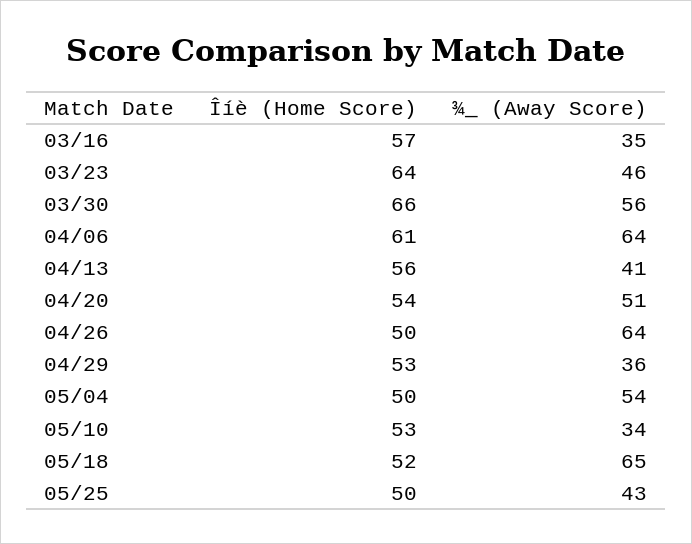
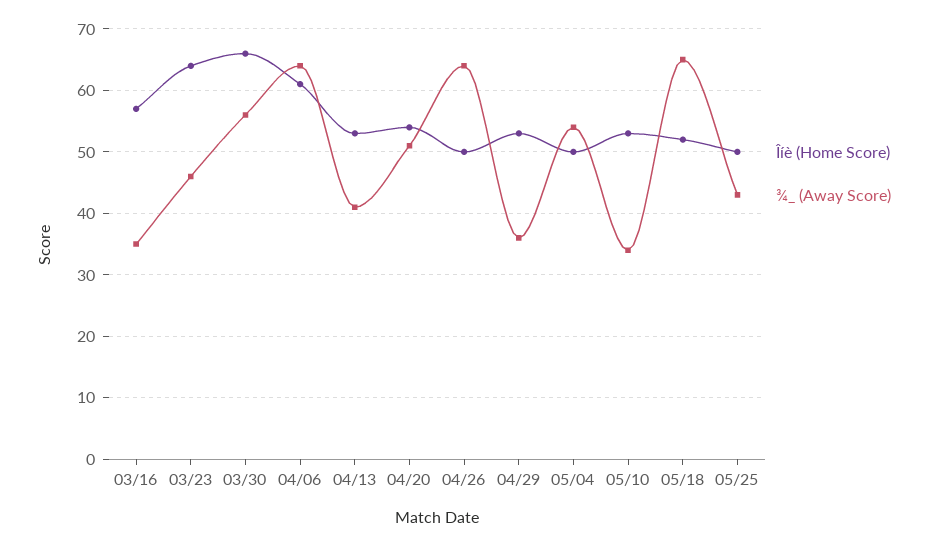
  {
    "Îíè (Home Score)": {
      "03/16": 57,
      "03/23": 64,
      "03/30": 66,
      "04/06": 61,
-     "04/13": 56,
+     "04/13": 53,
      "04/20": 54,
      "04/26": 50,
      "04/29": 53,
      "05/04": 50,
      "05/10": 53,
      "05/18": 52,
      "05/25": 50
    },
    "¾_ (Away Score)": {
      "03/16": 35,
      "03/23": 46,
      "03/30": 56,
      "04/06": 64,
      "04/13": 41,
      "04/20": 51,
      "04/26": 64,
      "04/29": 36,
      "05/04": 54,
      "05/10": 34,
      "05/18": 65,
      "05/25": 43
    }
  }

